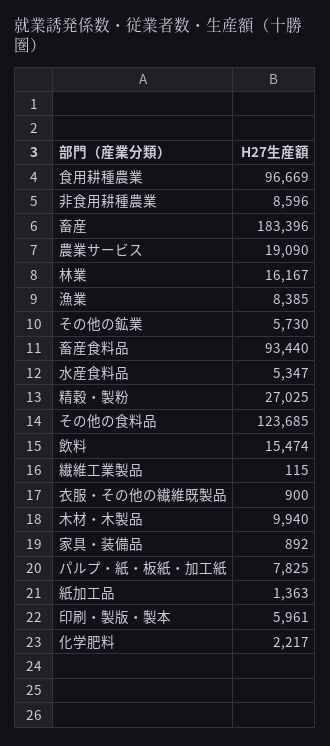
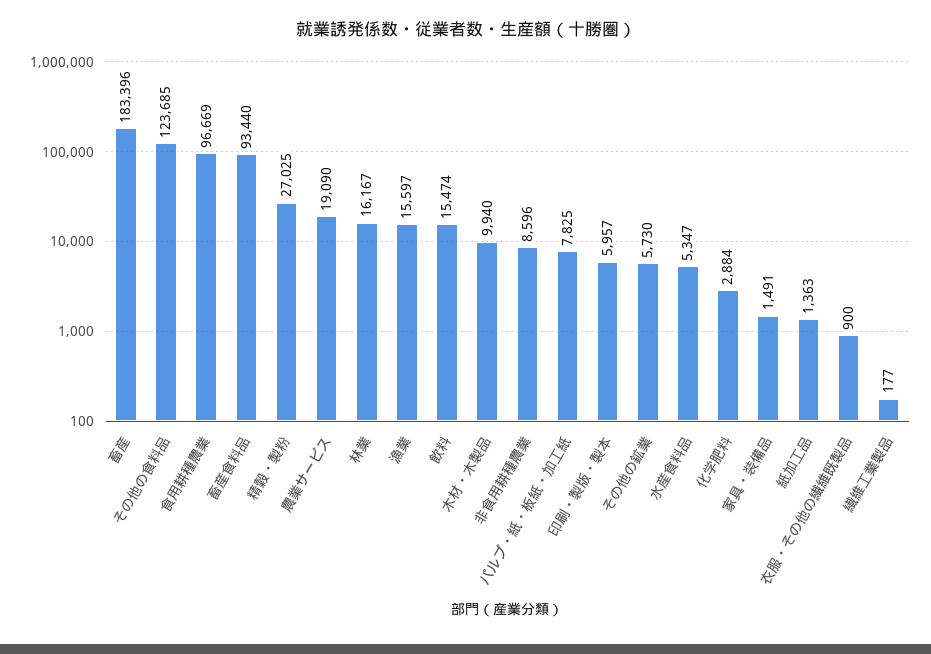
  {
    "食用耕種農業": 96669,
    "非食用耕種農業": 8596,
    "畜産": 183396,
    "農業サービス": 19090,
    "林業": 16167,
-   "漁業": 8385,
+   "漁業": 15597,
    "その他の鉱業": 5730,
    "畜産食料品": 93440,
    "水産食料品": 5347,
    "精穀・製粉": 27025,
    "その他の食料品": 123685,
    "飲料": 15474,
-   "繊維工業製品": 115,
+   "繊維工業製品": 177,
    "衣服・その他の繊維既製品": 900,
    "木材・木製品": 9940,
-   "家具・装備品": 892,
+   "家具・装備品": 1491,
    "パルプ・紙・板紙・加工紙": 7825,
    "紙加工品": 1363,
-   "印刷・製版・製本": 5961,
+   "印刷・製版・製本": 5957,
-   "化学肥料": 2217
+   "化学肥料": 2884
  }

